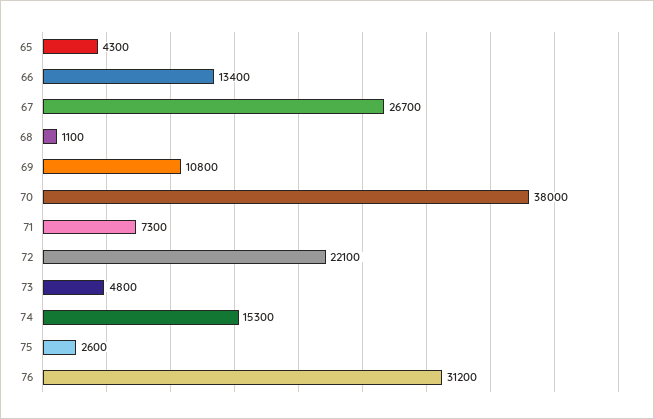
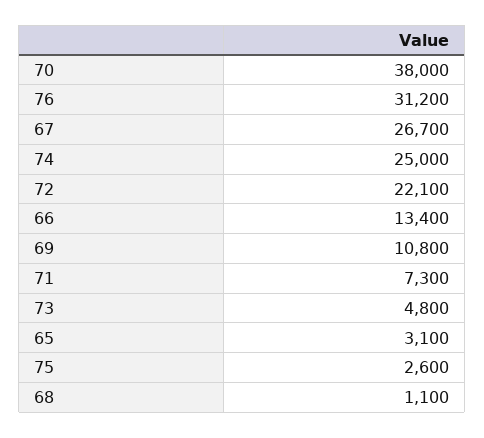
  {
-   "65": 4300,
+   "65": 3100,
    "66": 13400,
    "67": 26700,
    "68": 1100,
    "69": 10800,
    "70": 38000,
    "71": 7300,
    "72": 22100,
    "73": 4800,
-   "74": 15300,
+   "74": 25000,
    "75": 2600,
    "76": 31200
  }

